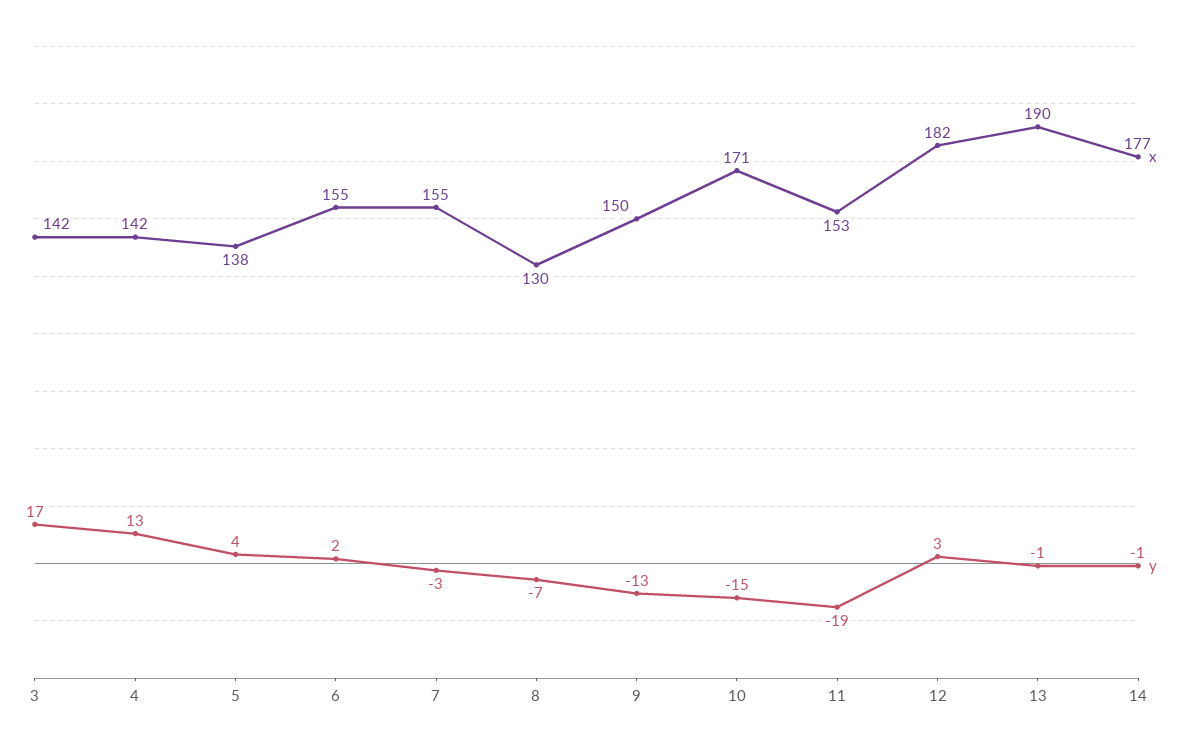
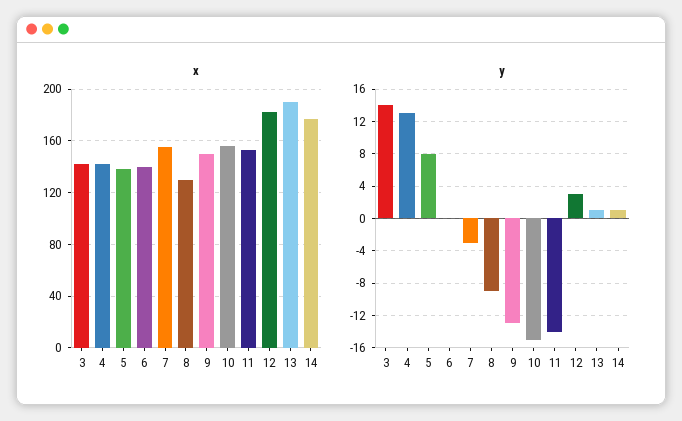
  {
    "x": {
      "3": 142,
      "4": 142,
      "5": 138,
-     "6": 155,
+     "6": 140,
      "7": 155,
      "8": 130,
      "9": 150,
-     "10": 171,
+     "10": 155,
      "11": 153,
      "12": 182,
      "13": 190,
      "14": 177
    },
    "y": {
-     "3": 17,
+     "3": 14,
      "4": 13,
-     "5": 4,
+     "5": 8,
-     "6": 2,
+     "6": 0,
      "7": -3,
-     "8": -7,
+     "8": -9,
      "9": -13,
      "10": -15,
-     "11": -19,
+     "11": -14,
      "12": 3,
-     "13": -1,
+     "13": 1,
-     "14": -1
+     "14": 1
    }
  }

